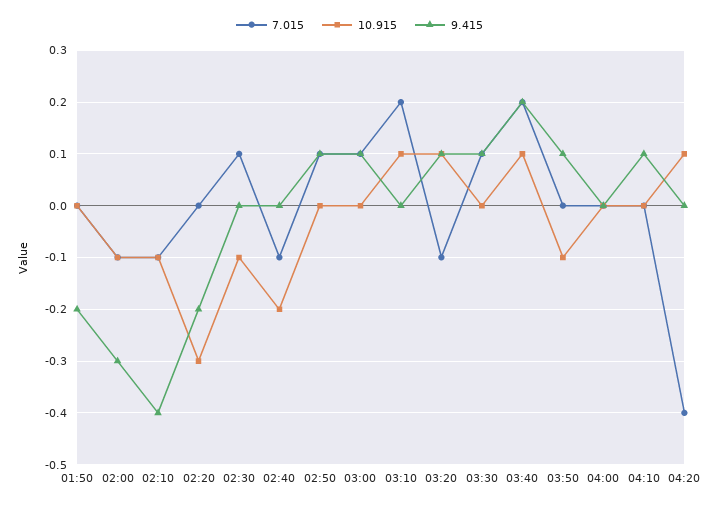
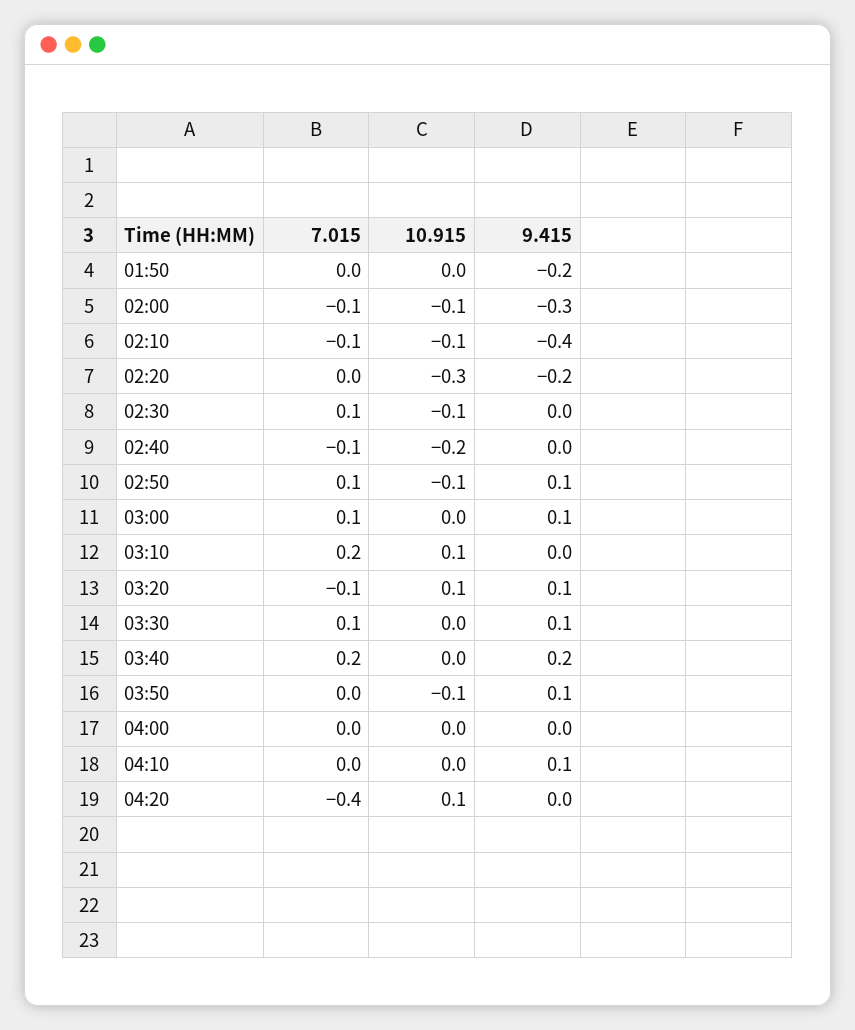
  {
    "7.015": {
      "01:50": 0,
      "02:00": -0.1,
      "02:10": -0.1,
      "02:20": 0,
      "02:30": 0.1,
      "02:40": -0.1,
      "02:50": 0.1,
      "03:00": 0.1,
      "03:10": 0.2,
      "03:20": -0.1,
      "03:30": 0.1,
      "03:40": 0.2,
      "03:50": 0,
      "04:00": 0,
      "04:10": 0,
      "04:20": -0.4
    },
    "10.915": {
      "01:50": 0,
      "02:00": -0.1,
      "02:10": -0.1,
      "02:20": -0.3,
      "02:30": -0.1,
      "02:40": -0.2,
-     "02:50": 0,
+     "02:50": -0.1,
      "03:00": 0,
      "03:10": 0.1,
      "03:20": 0.1,
      "03:30": 0,
-     "03:40": 0.1,
+     "03:40": 0,
      "03:50": -0.1,
      "04:00": 0,
      "04:10": 0,
      "04:20": 0.1
    },
    "9.415": {
      "01:50": -0.2,
      "02:00": -0.3,
      "02:10": -0.4,
      "02:20": -0.2,
      "02:30": 0,
      "02:40": 0,
      "02:50": 0.1,
      "03:00": 0.1,
      "03:10": 0,
      "03:20": 0.1,
      "03:30": 0.1,
      "03:40": 0.2,
      "03:50": 0.1,
      "04:00": 0,
      "04:10": 0.1,
      "04:20": 0
    }
  }

